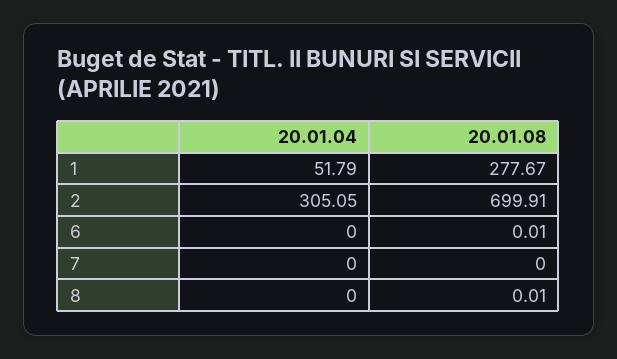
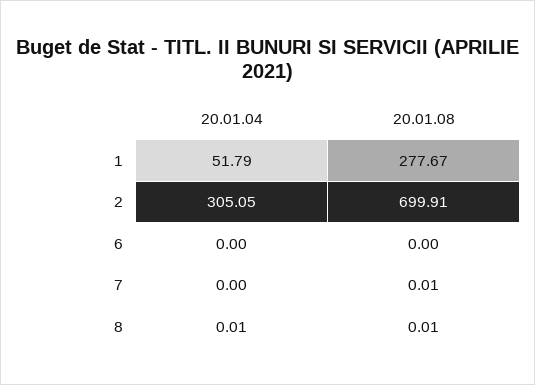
  {
    "20.01.04": {
      "1": 51.79,
      "2": 305.05,
      "6": 0,
      "7": 0,
-     "8": 0
+     "8": 0.01
    },
    "20.01.08": {
      "1": 277.67,
      "2": 699.91,
-     "6": 0.01,
+     "6": 0,
-     "7": 0,
+     "7": 0.01,
      "8": 0.01
    }
  }

